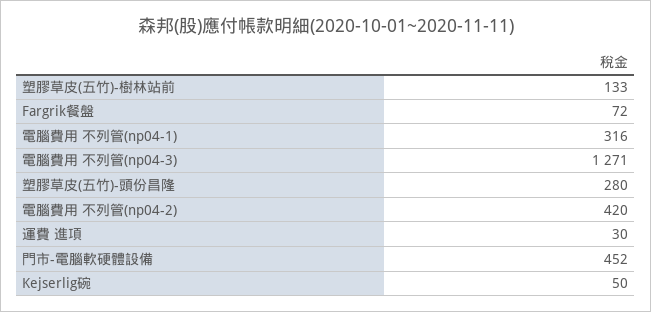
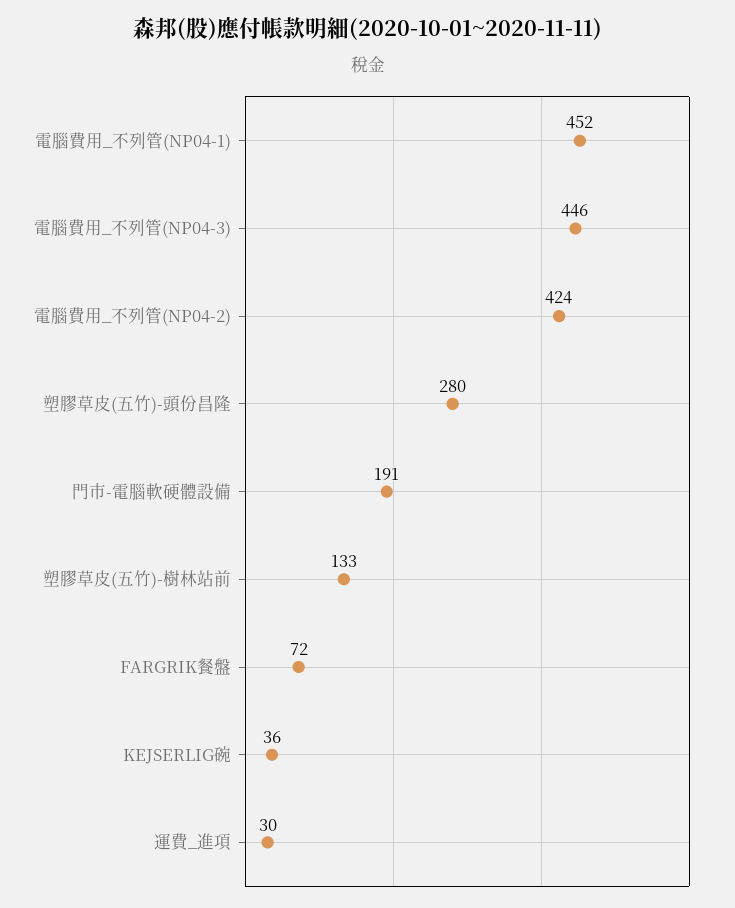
  {
    "塑膠草皮(五竹)-樹林站前": 133,
    "Fargrik餐盤": 72,
-   "電腦費用 不列管(np04-1)": 316,
+   "電腦費用 不列管(np04-1)": 452,
-   "電腦費用 不列管(np04-3)": 1271,
+   "電腦費用 不列管(np04-3)": 446,
    "塑膠草皮(五竹)-頭份昌隆": 280,
-   "電腦費用 不列管(np04-2)": 420,
+   "電腦費用 不列管(np04-2)": 424,
    "運費 進項": 30,
-   "門市-電腦軟硬體設備": 452,
+   "門市-電腦軟硬體設備": 191,
-   "Kejserlig碗": 50
+   "Kejserlig碗": 36
  }

